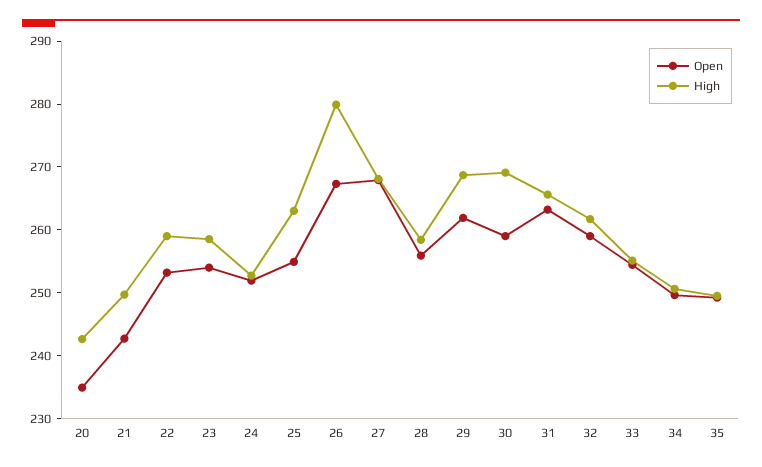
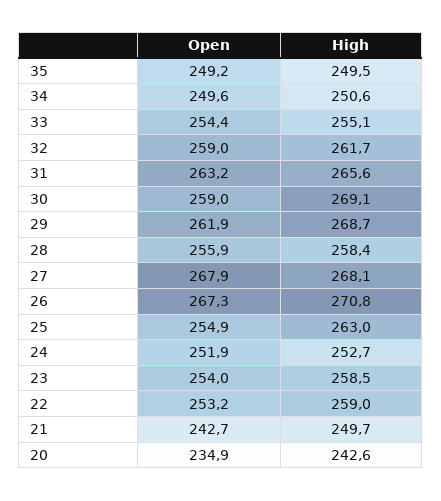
  {
    "Open": {
      "20": 234.9,
      "21": 242.7,
      "22": 253.2,
      "23": 254,
      "24": 251.9,
      "25": 254.9,
      "26": 267.3,
      "27": 267.9,
      "28": 255.9,
      "29": 261.9,
      "30": 259,
      "31": 263.2,
      "32": 259,
      "33": 254.4,
      "34": 249.6,
      "35": 249.2
    },
    "High": {
      "20": 242.6,
      "21": 249.7,
      "22": 259,
      "23": 258.5,
      "24": 252.7,
      "25": 263,
-     "26": 280,
+     "26": 270.8,
      "27": 268.1,
      "28": 258.4,
      "29": 268.7,
      "30": 269.1,
      "31": 265.6,
      "32": 261.7,
      "33": 255.1,
      "34": 250.6,
      "35": 249.5
    }
  }

